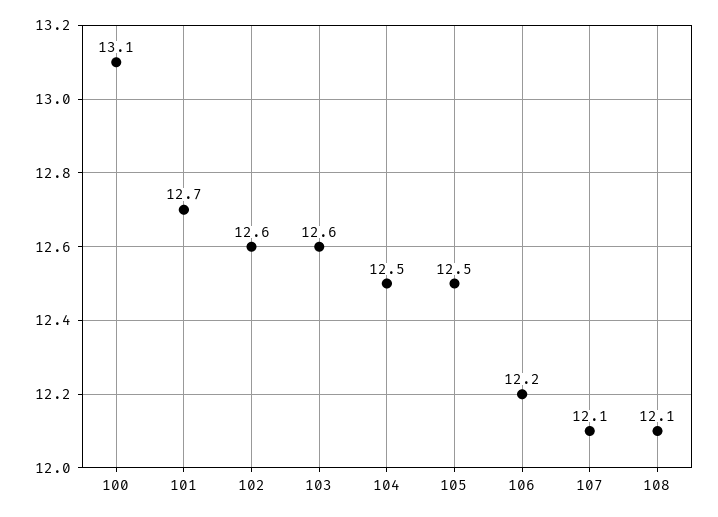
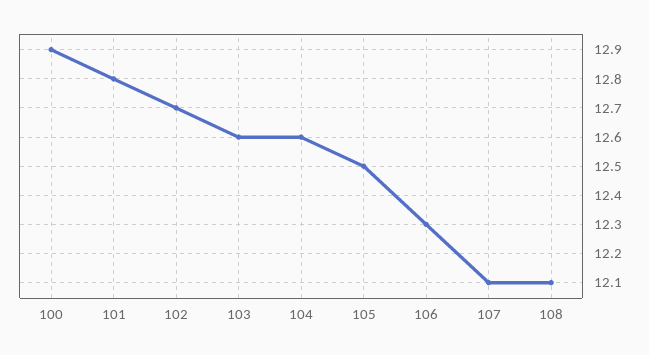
  {
-   "100": 13.1,
+   "100": 12.9,
-   "101": 12.7,
+   "101": 12.8,
-   "102": 12.6,
+   "102": 12.7,
    "103": 12.6,
-   "104": 12.5,
+   "104": 12.6,
    "105": 12.5,
-   "106": 12.2,
+   "106": 12.3,
    "107": 12.1,
    "108": 12.1
  }

